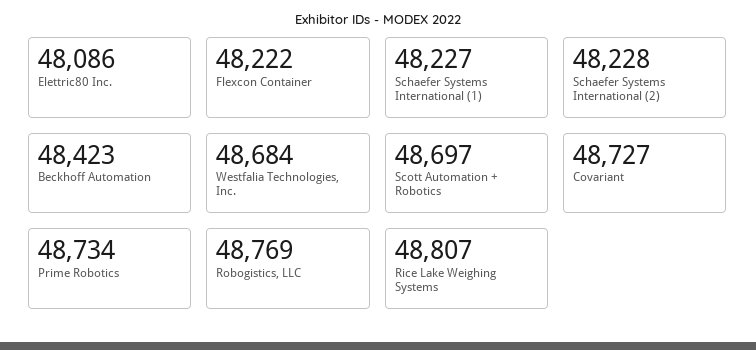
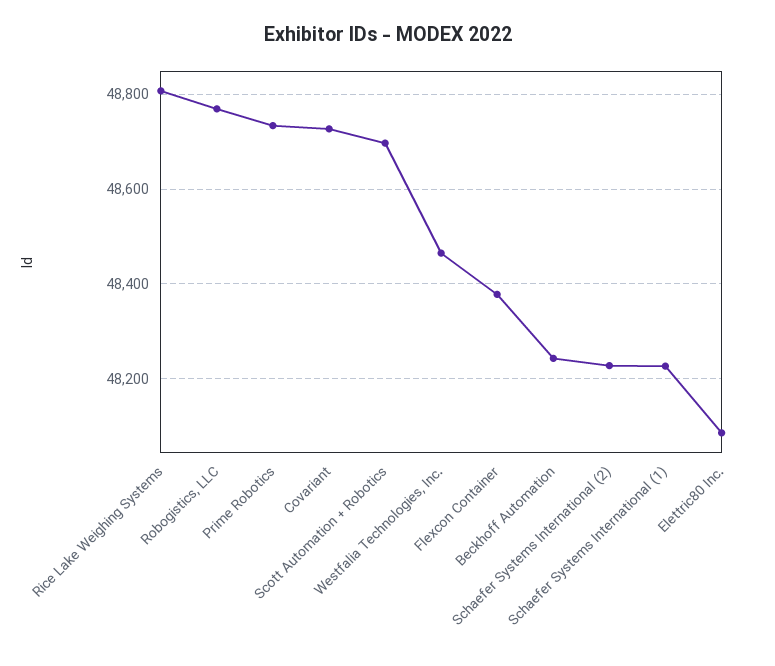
  {
    "Elettric80 Inc.": 48086,
-   "Flexcon Container": 48222,
+   "Flexcon Container": 48380,
    "Schaefer Systems International (1)": 48227,
    "Schaefer Systems International (2)": 48228,
-   "Beckhoff Automation": 48423,
+   "Beckhoff Automation": 48240,
-   "Westfalia Technologies, Inc.": 48684,
+   "Westfalia Technologies, Inc.": 48460,
    "Scott Automation + Robotics": 48697,
    "Covariant": 48727,
    "Prime Robotics": 48734,
    "Robogistics, LLC": 48769,
    "Rice Lake Weighing Systems": 48807
  }

